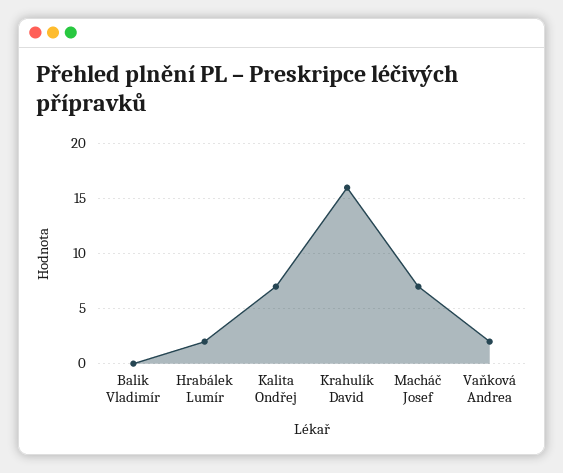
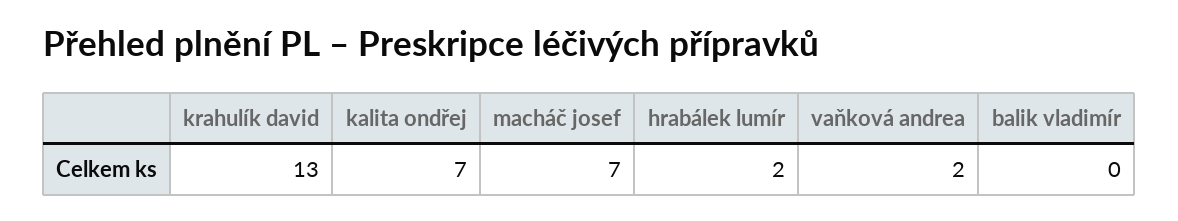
  {
    "Balik Vladimír": 0,
    "Hrabálek Lumír": 2,
    "Kalita Ondřej": 7,
-   "Krahulík David": 16,
+   "Krahulík David": 13,
    "Macháč Josef": 7,
    "Vaňková Andrea": 2
  }

